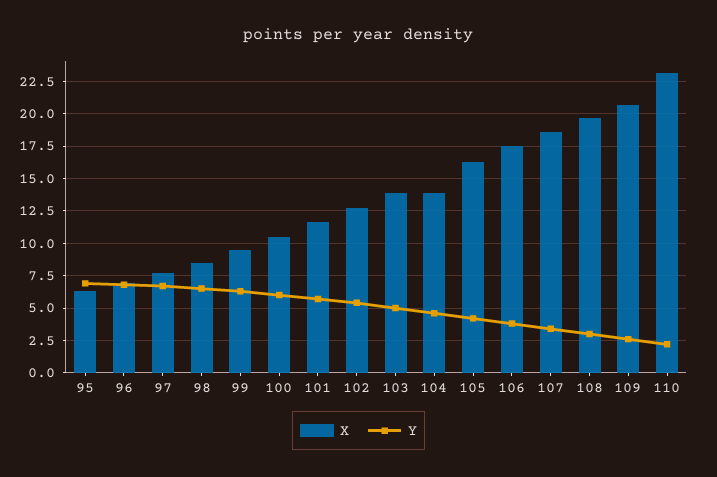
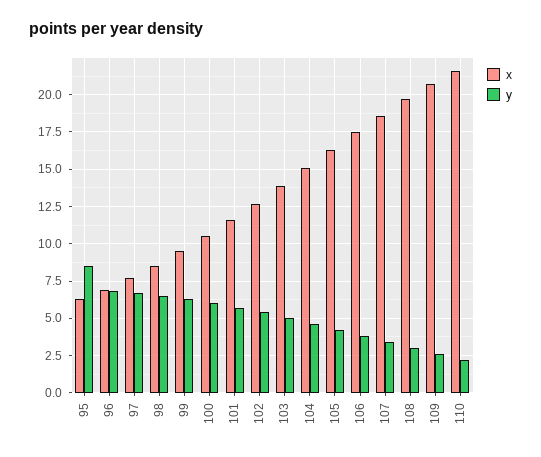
  {
    "X": {
      "95": 6.5,
      "96": 7,
      "97": 7.5,
      "98": 8.5,
      "99": 9.5,
      "100": 10.5,
      "101": 11.5,
      "102": 12.5,
      "103": 14,
-     "104": 14,
+     "104": 15,
      "105": 16.5,
      "106": 17.5,
      "107": 18.5,
      "108": 19.5,
      "109": 20.5,
-     "110": 23
+     "110": 21.5
    },
    "Y": {
-     "95": 7,
+     "95": 8.5,
      "96": 7,
      "97": 6.5,
      "98": 6.5,
      "99": 6.5,
      "100": 6,
      "101": 5.5,
      "102": 5.5,
      "103": 5,
      "104": 4.5,
      "105": 4,
      "106": 4,
      "107": 3.5,
      "108": 3,
      "109": 2.5,
      "110": 2
    }
  }

